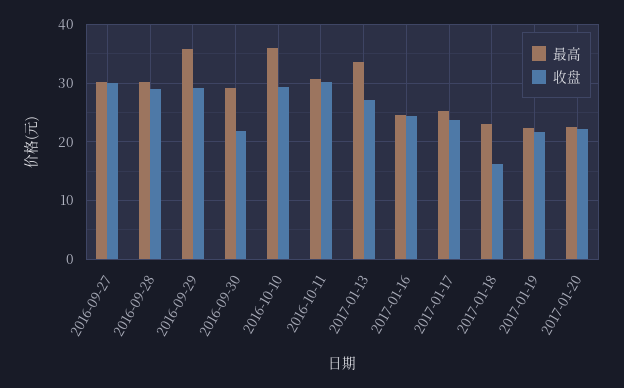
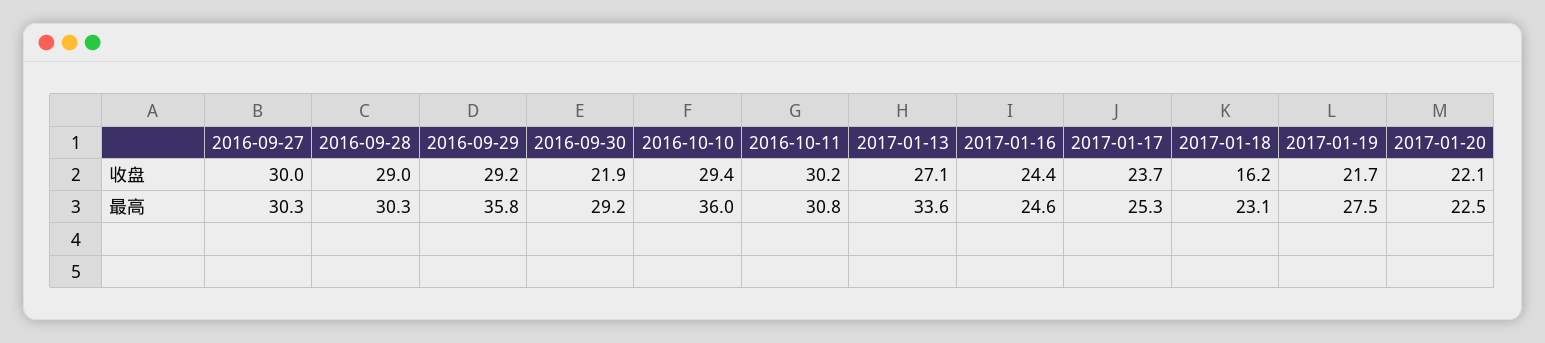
  {
    "最高": {
      "2016-09-27": 30.3,
      "2016-09-28": 30.3,
      "2016-09-29": 35.8,
      "2016-09-30": 29.2,
      "2016-10-10": 36,
      "2016-10-11": 30.8,
      "2017-01-13": 33.6,
      "2017-01-16": 24.6,
      "2017-01-17": 25.3,
      "2017-01-18": 23.1,
-     "2017-01-19": 22,
+     "2017-01-19": 27.5,
      "2017-01-20": 22.5
    },
    "收盘": {
      "2016-09-27": 30,
      "2016-09-28": 29,
      "2016-09-29": 29.2,
      "2016-09-30": 21.9,
      "2016-10-10": 29.4,
      "2016-10-11": 30.2,
      "2017-01-13": 27.1,
      "2017-01-16": 24.4,
      "2017-01-17": 23.7,
      "2017-01-18": 16.2,
      "2017-01-19": 21.7,
      "2017-01-20": 22.1
    }
  }

